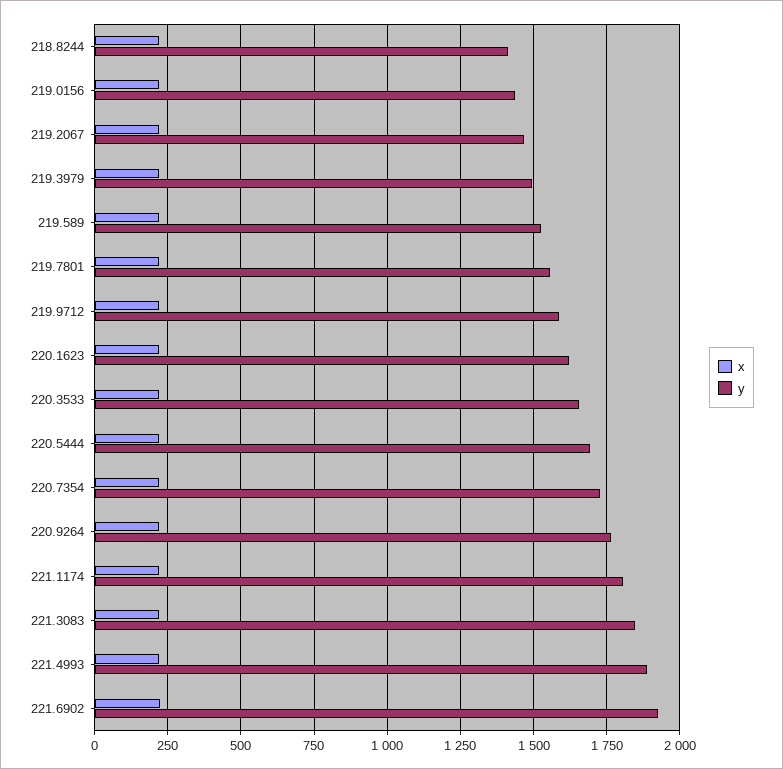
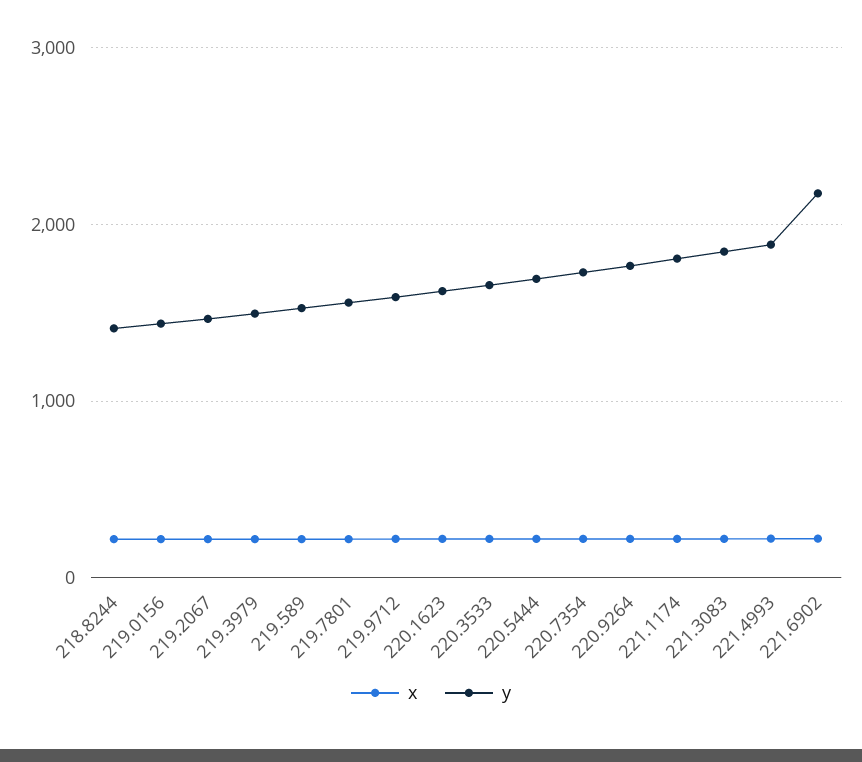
  {
    "x": {
      "218.8244": 225,
      "219.0156": 225,
      "219.2067": 225,
      "219.3979": 225,
      "219.589": 225,
      "219.7801": 225,
      "219.9712": 225,
      "220.1623": 225,
      "220.3533": 225,
      "220.5444": 225,
      "220.7354": 225,
      "220.9264": 225,
      "221.1174": 225,
      "221.3083": 225,
      "221.4993": 225,
      "221.6902": 225
    },
    "y": {
      "218.8244": 1400,
      "219.0156": 1450,
      "219.2067": 1475,
      "219.3979": 1500,
      "219.589": 1525,
      "219.7801": 1550,
      "219.9712": 1600,
      "220.1623": 1625,
      "220.3533": 1650,
      "220.5444": 1700,
      "220.7354": 1725,
      "220.9264": 1775,
      "221.1174": 1800,
      "221.3083": 1850,
      "221.4993": 1875,
-     "221.6902": 1925
+     "221.6902": 2200
    }
  }

